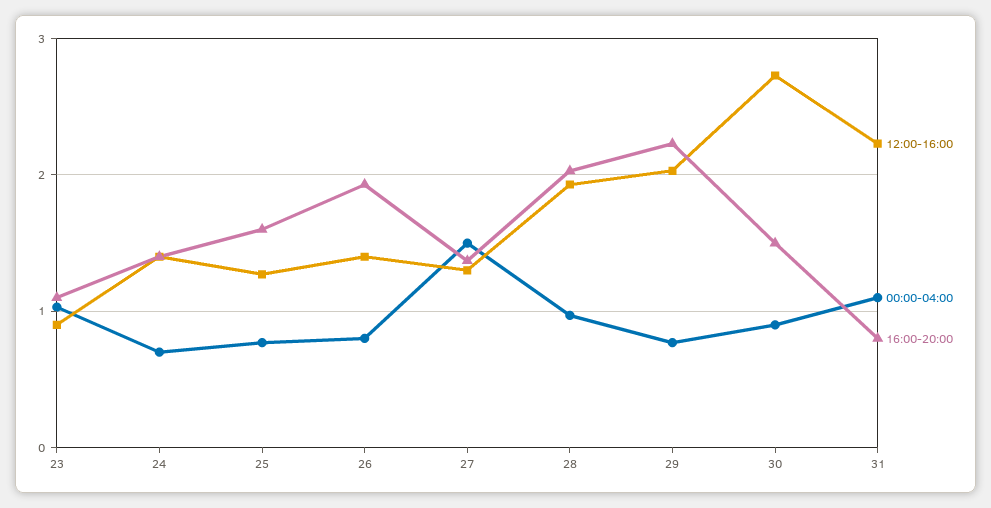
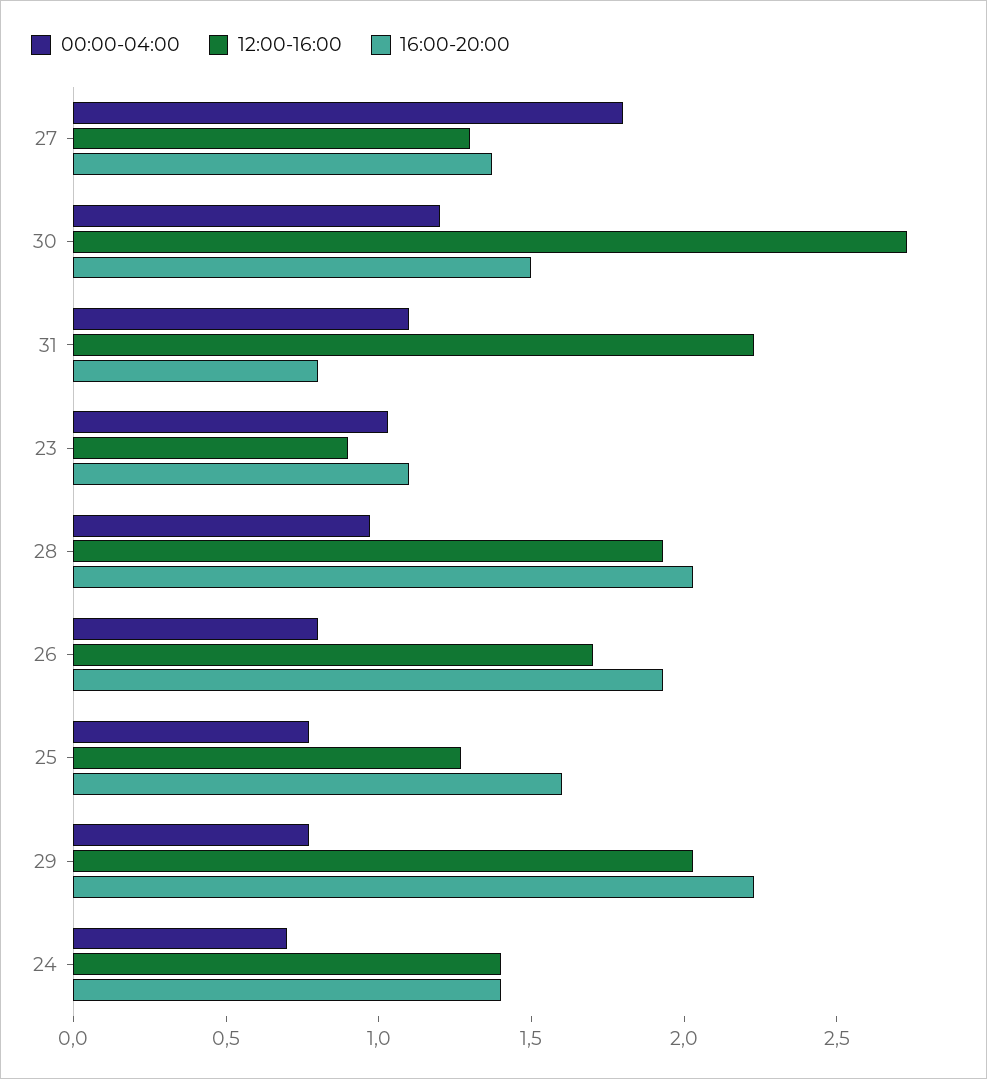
  {
    "12:00-16:00": {
      "23": 0.9,
      "24": 1.4,
      "25": 1.3,
-     "26": 1.4,
+     "26": 1.7,
      "27": 1.3,
      "28": 1.9,
      "29": 2,
      "30": 2.7,
      "31": 2.2
    },
    "00:00-04:00": {
      "23": 1,
      "24": 0.7,
      "25": 0.8,
      "26": 0.8,
-     "27": 1.5,
+     "27": 1.8,
      "28": 1,
      "29": 0.8,
-     "30": 0.9,
+     "30": 1.2,
      "31": 1.1
    },
    "16:00-20:00": {
      "23": 1.1,
      "24": 1.4,
      "25": 1.6,
      "26": 1.9,
      "27": 1.4,
      "28": 2,
      "29": 2.2,
      "30": 1.5,
      "31": 0.8
    }
  }

